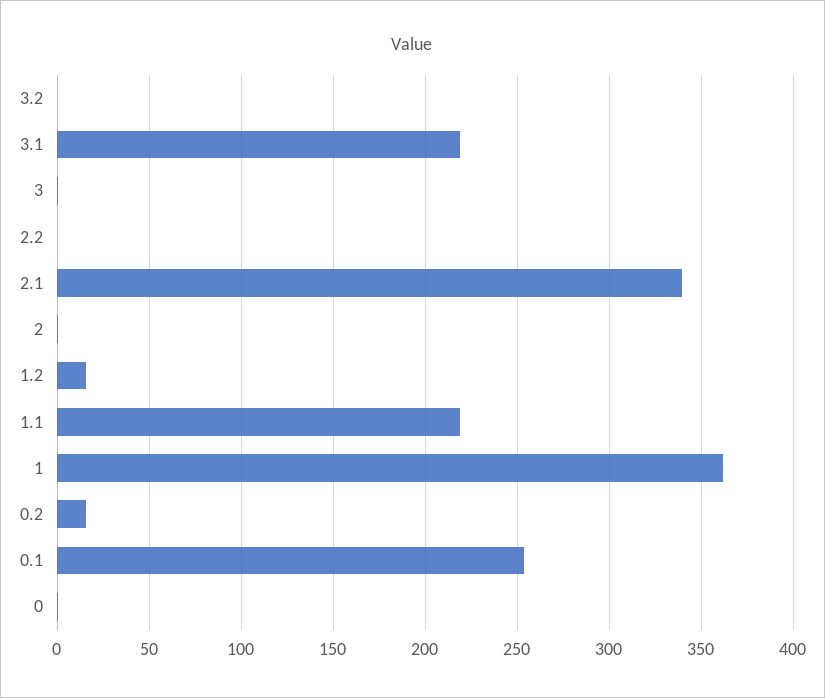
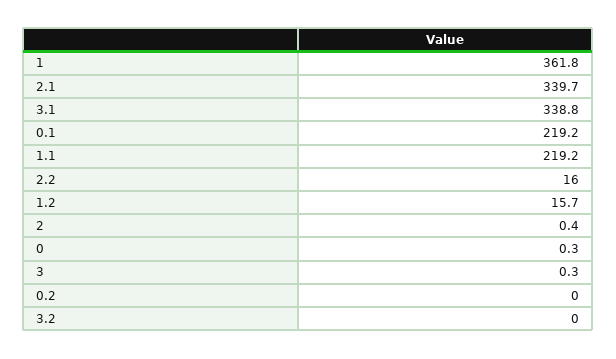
  {
    "3.2": 0,
-   "3.1": 220,
+   "3.1": 338.8,
    "3": 0.3,
-   "2.2": 0,
+   "2.2": 16,
    "2.1": 339.7,
    "2": 0.4,
    "1.2": 15.7,
    "1.1": 219.2,
    "1": 361.8,
-   "0.2": 15,
+   "0.2": 0,
-   "0.1": 255,
+   "0.1": 219.2,
    "0": 0.3
  }

